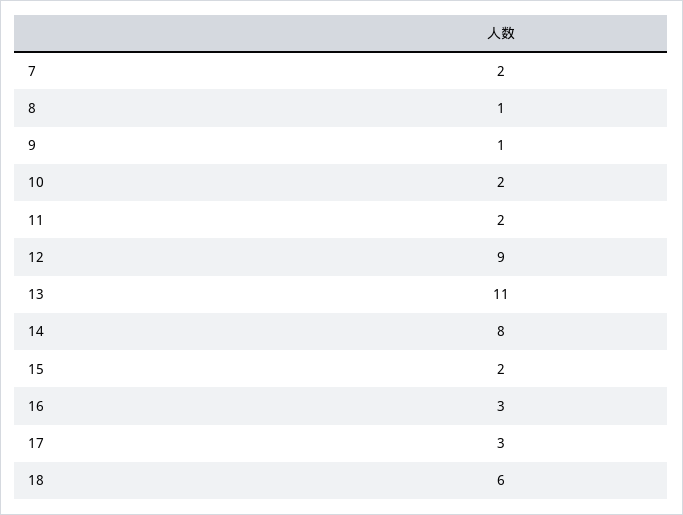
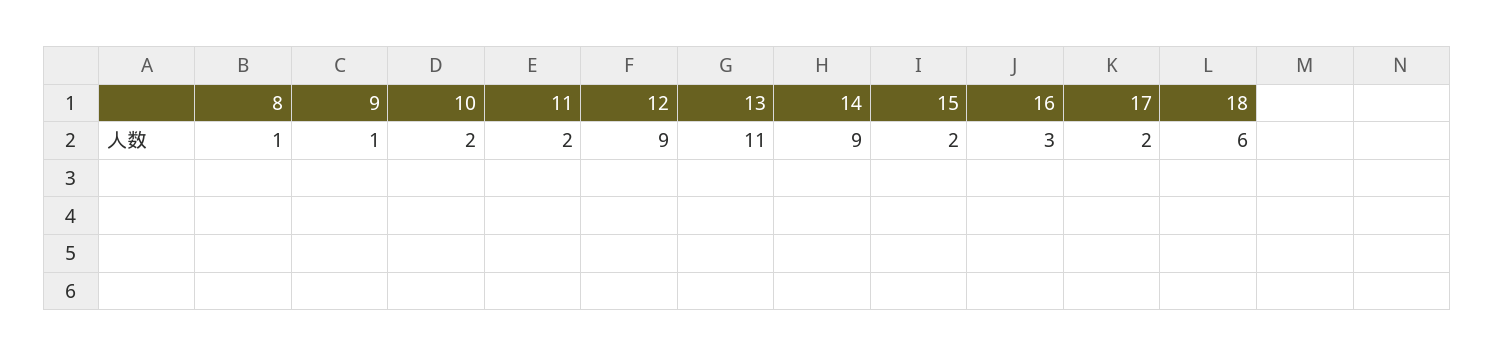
  {
-   "7": 2,
    "8": 1,
    "9": 1,
    "10": 2,
    "11": 2,
    "12": 9,
    "13": 11,
-   "14": 8,
+   "14": 9,
    "15": 2,
    "16": 3,
-   "17": 3,
+   "17": 2,
    "18": 6
  }

